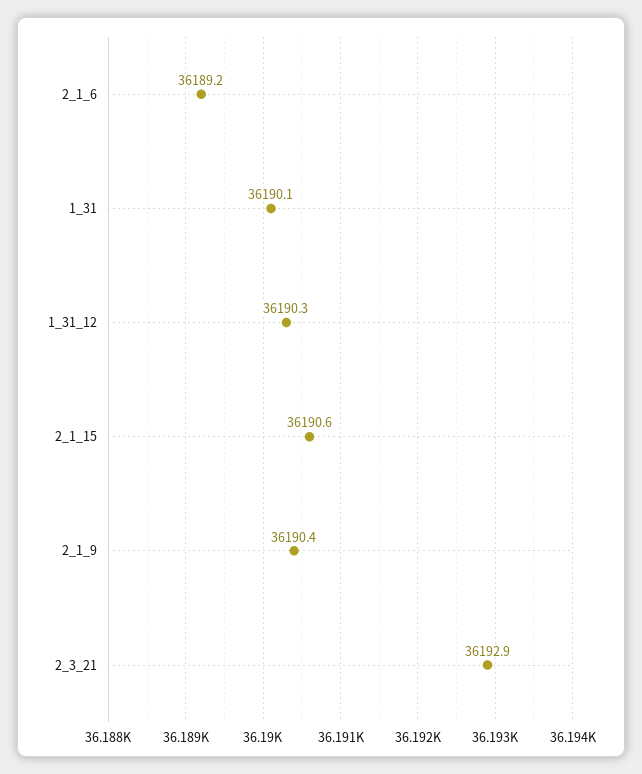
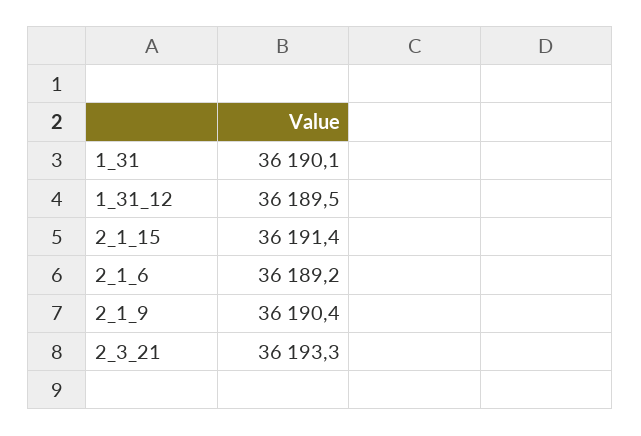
  {
    "2_1_6": 36189.2,
    "1_31": 36190.1,
-   "1_31_12": 36190.3,
+   "1_31_12": 36189.5,
-   "2_1_15": 36190.6,
+   "2_1_15": 36191.4,
    "2_1_9": 36190.4,
-   "2_3_21": 36192.9
+   "2_3_21": 36193.3
  }

